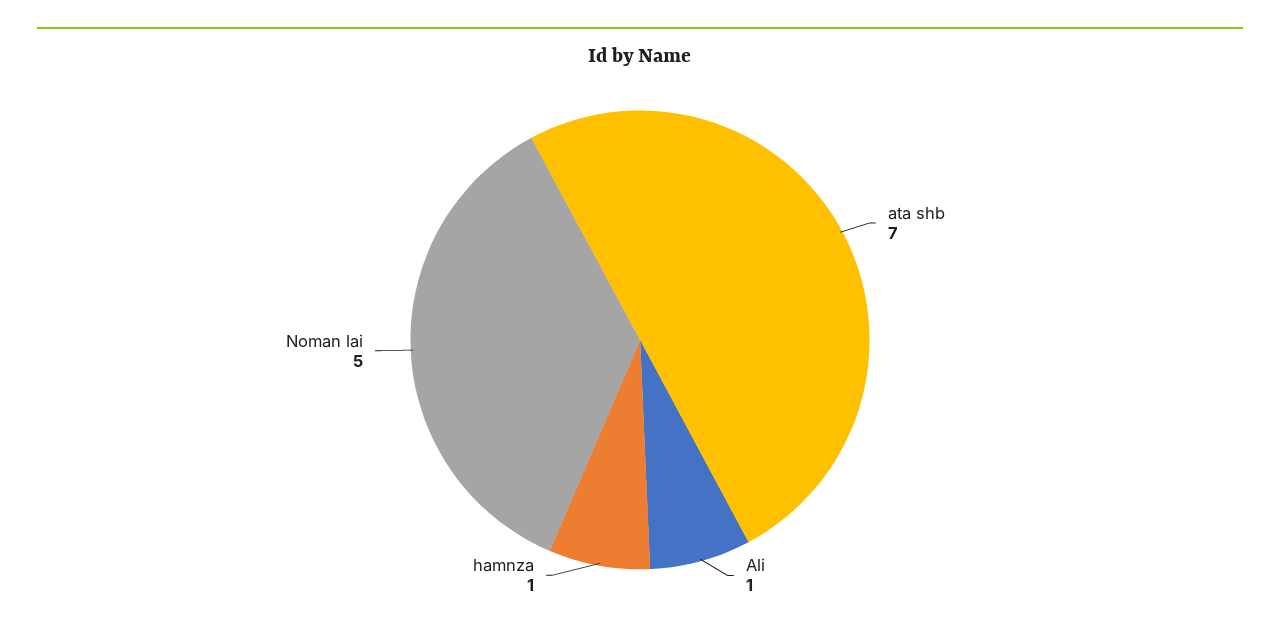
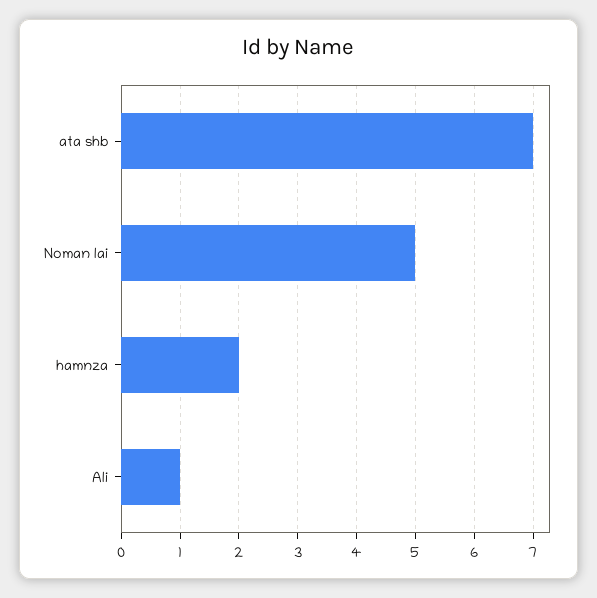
  {
    "ata shb": 7,
    "Ali": 1,
-   "hamnza": 1,
+   "hamnza": 2,
    "Noman lai": 5
  }

